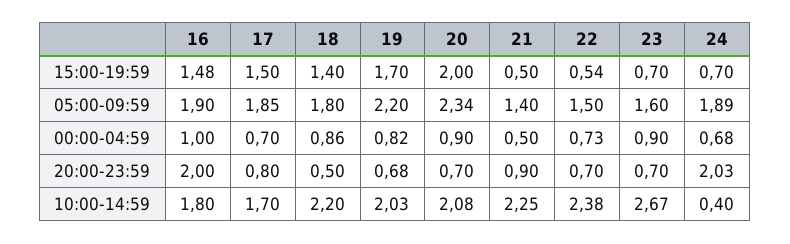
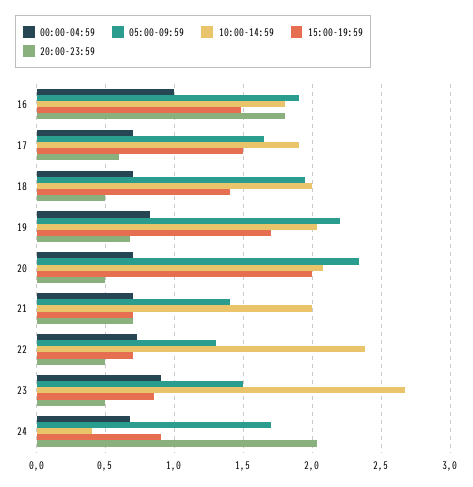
  {
    "15:00-19:59": {
      "16": 1.48,
      "17": 1.5,
      "18": 1.4,
      "19": 1.7,
      "20": 2,
-     "21": 0.5,
+     "21": 0.7,
-     "22": 0.54,
+     "22": 0.7,
-     "23": 0.7,
+     "23": 0.85,
-     "24": 0.7
+     "24": 0.9
    },
    "05:00-09:59": {
      "16": 1.9,
-     "17": 1.85,
+     "17": 1.65,
-     "18": 1.8,
+     "18": 1.95,
      "19": 2.2,
      "20": 2.34,
      "21": 1.4,
-     "22": 1.5,
+     "22": 1.3,
-     "23": 1.6,
+     "23": 1.5,
-     "24": 1.89
+     "24": 1.7
    },
    "00:00-04:59": {
      "16": 1,
      "17": 0.7,
-     "18": 0.86,
+     "18": 0.7,
      "19": 0.82,
-     "20": 0.9,
+     "20": 0.7,
-     "21": 0.5,
+     "21": 0.7,
      "22": 0.73,
      "23": 0.9,
      "24": 0.68
    },
    "20:00-23:59": {
-     "16": 2,
+     "16": 1.8,
-     "17": 0.8,
+     "17": 0.6,
      "18": 0.5,
      "19": 0.68,
-     "20": 0.7,
+     "20": 0.5,
-     "21": 0.9,
+     "21": 0.7,
-     "22": 0.7,
+     "22": 0.5,
-     "23": 0.7,
+     "23": 0.5,
      "24": 2.03
    },
    "10:00-14:59": {
      "16": 1.8,
-     "17": 1.7,
+     "17": 1.9,
-     "18": 2.2,
+     "18": 2,
      "19": 2.03,
      "20": 2.08,
-     "21": 2.25,
+     "21": 2,
      "22": 2.38,
      "23": 2.67,
      "24": 0.4
    }
  }

